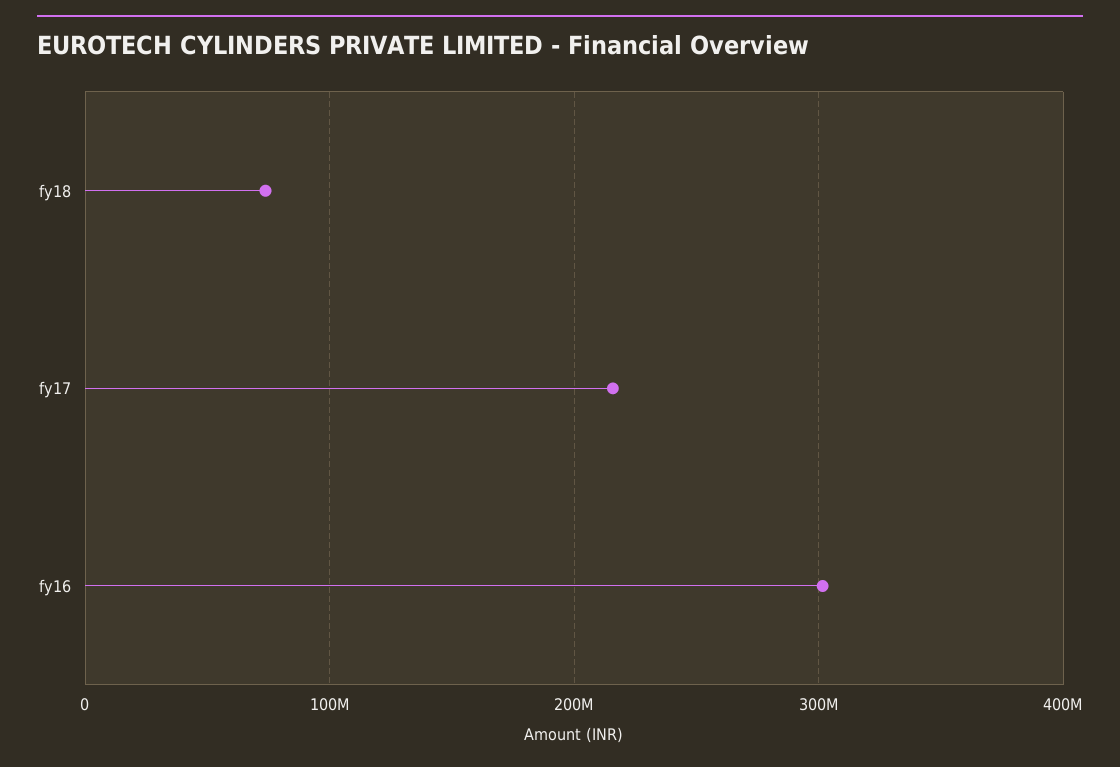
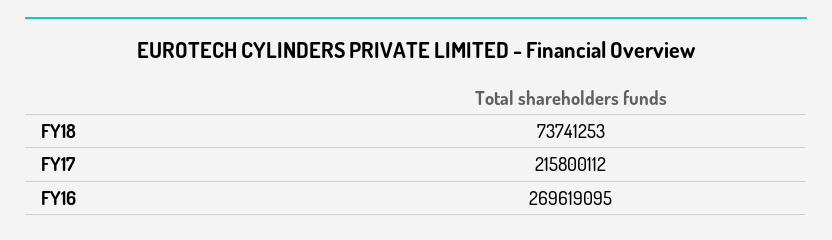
  {
    "fy18": 73741253,
    "fy17": 215800112,
-   "fy16": 300000000
+   "fy16": 269619095
  }

